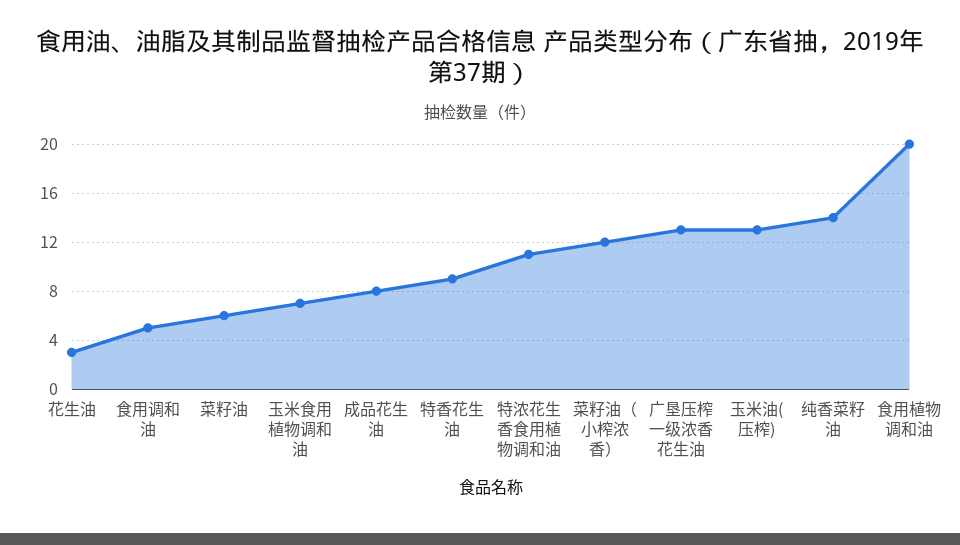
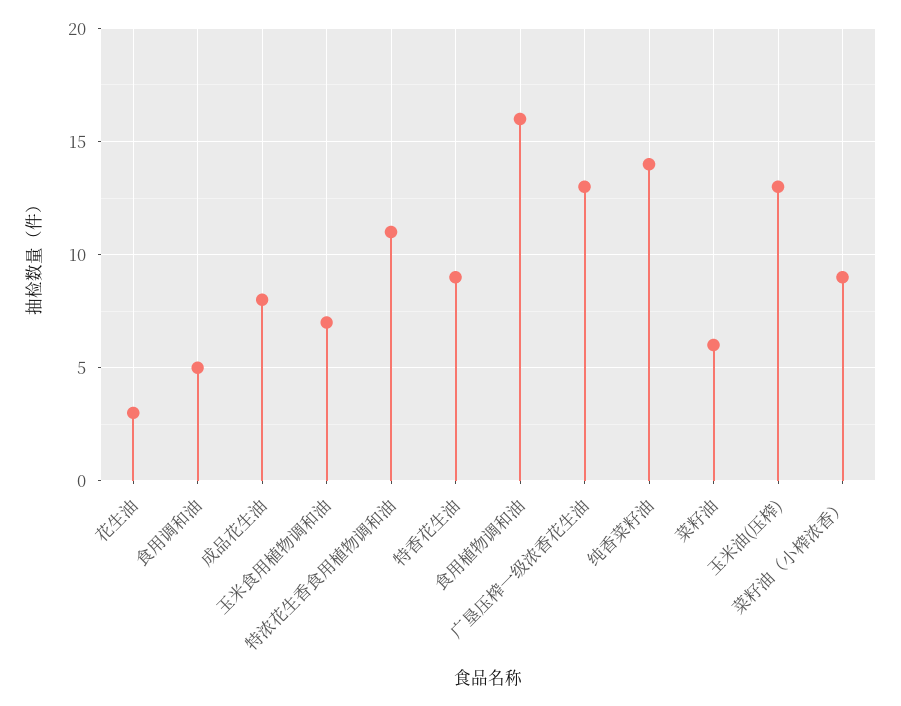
  {
    "花生油": 3,
    "食用调和油": 5,
    "菜籽油": 6,
    "玉米食用植物调和油": 7,
    "成品花生油": 8,
    "特香花生油": 9,
    "特浓花生香食用植物调和油": 11,
-   "菜籽油（小榨浓香）": 12,
+   "菜籽油（小榨浓香）": 9,
    "广垦压榨一级浓香花生油": 13,
    "玉米油(压榨)": 13,
    "纯香菜籽油": 14,
-   "食用植物调和油": 20
+   "食用植物调和油": 16
  }

